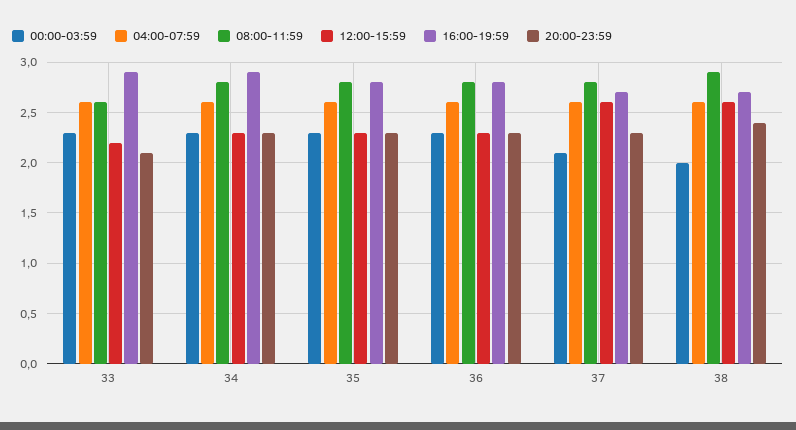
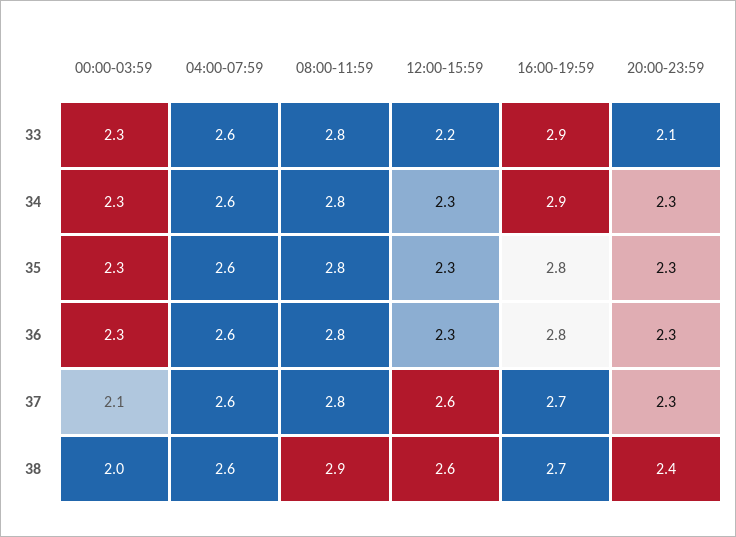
  {
    "00:00-03:59": {
      "33": 2.3,
      "34": 2.3,
      "35": 2.3,
      "36": 2.3,
      "37": 2.1,
      "38": 2
    },
    "04:00-07:59": {
      "33": 2.6,
      "34": 2.6,
      "35": 2.6,
      "36": 2.6,
      "37": 2.6,
      "38": 2.6
    },
    "08:00-11:59": {
-     "33": 2.6,
+     "33": 2.8,
      "34": 2.8,
      "35": 2.8,
      "36": 2.8,
      "37": 2.8,
      "38": 2.9
    },
    "12:00-15:59": {
      "33": 2.2,
      "34": 2.3,
      "35": 2.3,
      "36": 2.3,
      "37": 2.6,
      "38": 2.6
    },
    "16:00-19:59": {
      "33": 2.9,
      "34": 2.9,
      "35": 2.8,
      "36": 2.8,
      "37": 2.7,
      "38": 2.7
    },
    "20:00-23:59": {
      "33": 2.1,
      "34": 2.3,
      "35": 2.3,
      "36": 2.3,
      "37": 2.3,
      "38": 2.4
    }
  }

